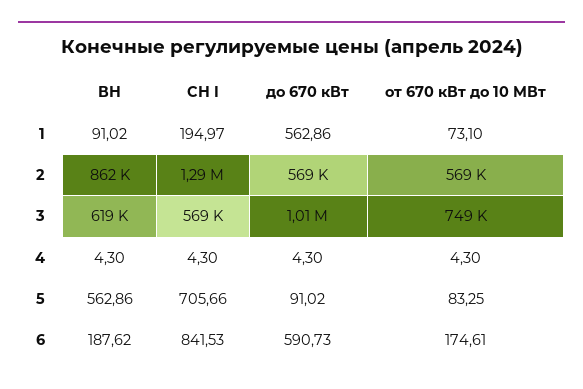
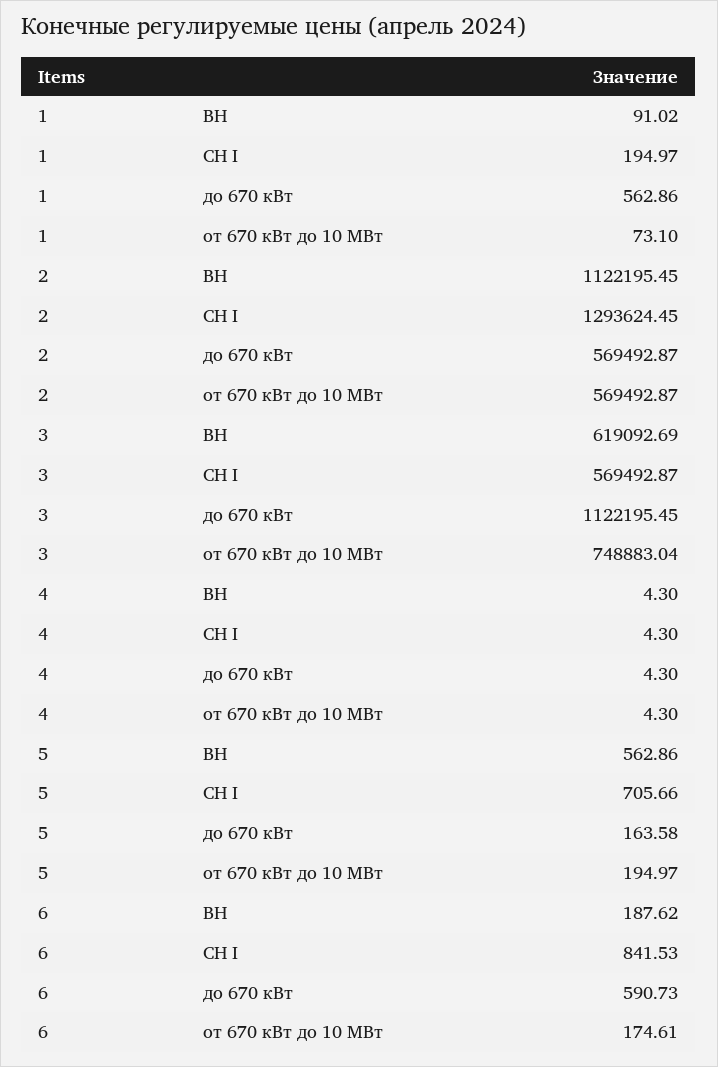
  {
    "ВН": {
      "1": 91.02,
-     "2": 862000,
+     "2": 1122195.45,
      "3": 619092.69,
      "4": 4.3,
      "5": 562.86,
      "6": 187.62
    },
    "СН I": {
      "1": 194.97,
      "2": 1293624.45,
      "3": 569492.87,
      "4": 4.3,
      "5": 705.66,
      "6": 841.53
    },
    "до 670 кВт": {
      "1": 562.86,
      "2": 569492.87,
-     "3": 1010000,
+     "3": 1122195.45,
      "4": 4.3,
-     "5": 91.02,
+     "5": 163.58,
      "6": 590.73
    },
    "от 670 кВт до 10 МВт": {
      "1": 73.1,
      "2": 569492.87,
      "3": 748883.04,
      "4": 4.3,
-     "5": 83.25,
+     "5": 194.97,
      "6": 174.61
    }
  }

